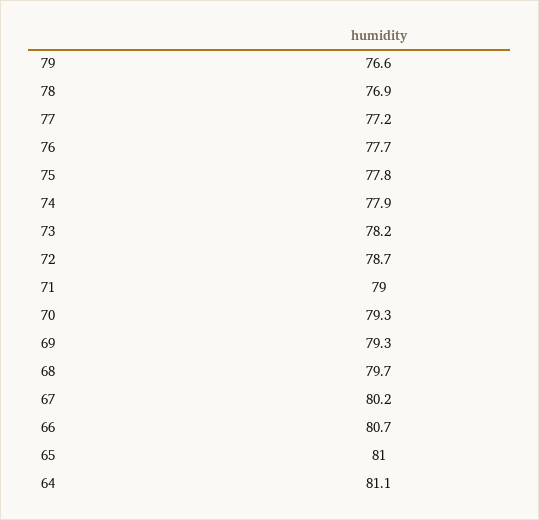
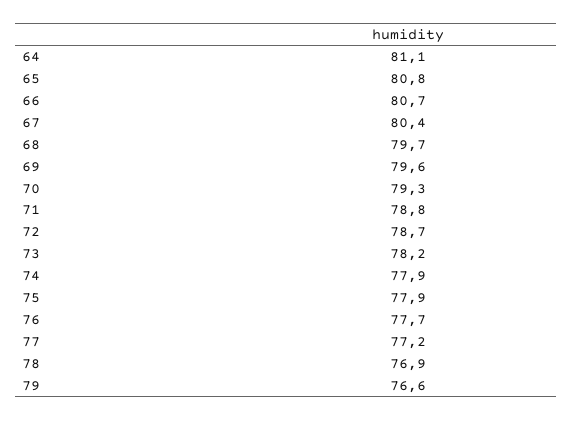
  {
    "79": 76.6,
    "78": 76.9,
    "77": 77.2,
    "76": 77.7,
-   "75": 77.8,
+   "75": 77.9,
    "74": 77.9,
    "73": 78.2,
    "72": 78.7,
-   "71": 79,
+   "71": 78.8,
    "70": 79.3,
-   "69": 79.3,
+   "69": 79.6,
    "68": 79.7,
-   "67": 80.2,
+   "67": 80.4,
    "66": 80.7,
-   "65": 81,
+   "65": 80.8,
    "64": 81.1
  }

